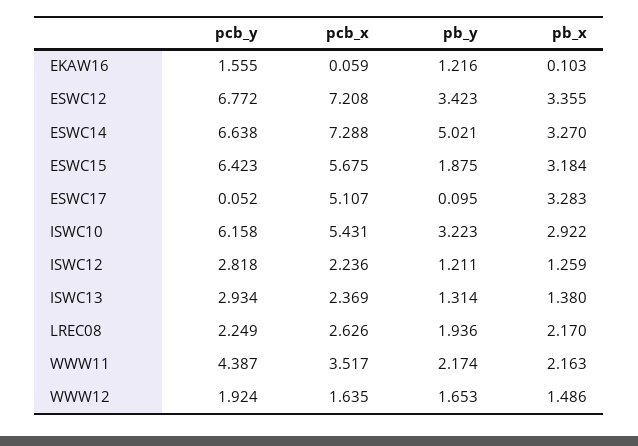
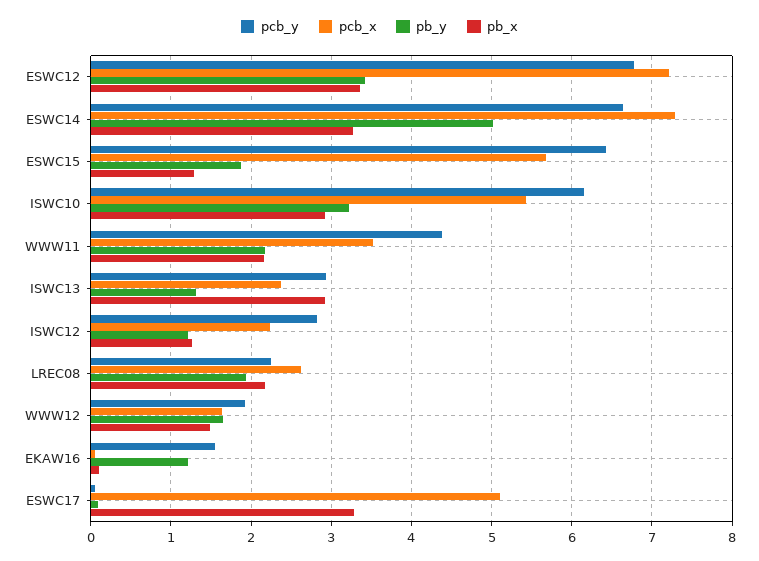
  {
    "pcb_y": {
      "EKAW16": 1.555,
      "ESWC12": 6.772,
      "ESWC14": 6.638,
      "ESWC15": 6.423,
      "ESWC17": 0.052,
      "ISWC10": 6.158,
      "ISWC12": 2.818,
      "ISWC13": 2.934,
      "LREC08": 2.249,
      "WWW11": 4.387,
      "WWW12": 1.924
    },
    "pcb_x": {
      "EKAW16": 0.059,
      "ESWC12": 7.208,
      "ESWC14": 7.288,
      "ESWC15": 5.675,
      "ESWC17": 5.107,
      "ISWC10": 5.431,
      "ISWC12": 2.236,
      "ISWC13": 2.369,
      "LREC08": 2.626,
      "WWW11": 3.517,
      "WWW12": 1.635
    },
    "pb_y": {
      "EKAW16": 1.216,
      "ESWC12": 3.423,
      "ESWC14": 5.021,
      "ESWC15": 1.875,
      "ESWC17": 0.095,
      "ISWC10": 3.223,
      "ISWC12": 1.211,
      "ISWC13": 1.314,
      "LREC08": 1.936,
      "WWW11": 2.174,
      "WWW12": 1.653
    },
    "pb_x": {
      "EKAW16": 0.103,
      "ESWC12": 3.355,
      "ESWC14": 3.27,
-     "ESWC15": 3.184,
+     "ESWC15": 1.3,
      "ESWC17": 3.283,
      "ISWC10": 2.922,
      "ISWC12": 1.259,
-     "ISWC13": 1.38,
+     "ISWC13": 2.9,
      "LREC08": 2.17,
      "WWW11": 2.163,
      "WWW12": 1.486
    }
  }

